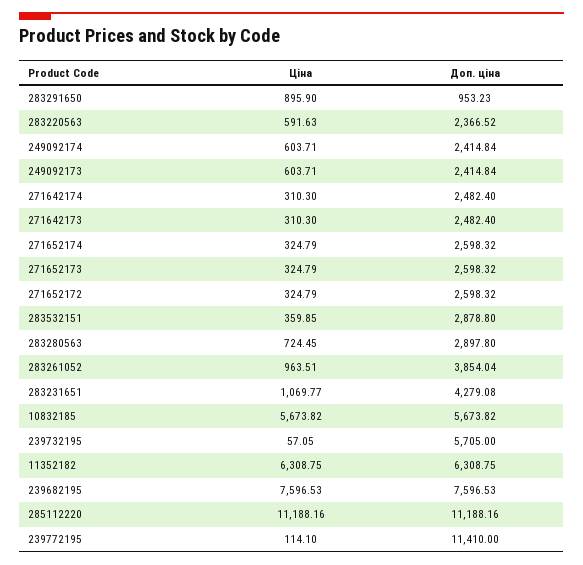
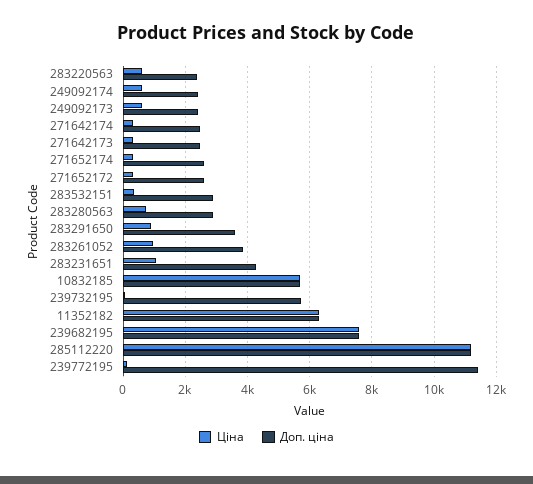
  {
    "Ціна": {
      "283291650": 895.9,
      "283220563": 591.63,
      "249092174": 603.71,
      "249092173": 603.71,
      "271642174": 310.3,
      "271642173": 310.3,
      "271652174": 324.79,
-     "271652173": 324.79,
      "271652172": 324.79,
      "283532151": 359.85,
      "283280563": 724.45,
      "283261052": 963.51,
      "283231651": 1069.77,
      "10832185": 5673.82,
      "239732195": 57.05,
      "11352182": 6308.75,
      "239682195": 7596.53,
      "285112220": 11188.16,
      "239772195": 114.1
    },
    "Доп. ціна": {
-     "283291650": 953.23,
+     "283291650": 3600,
      "283220563": 2366.52,
      "249092174": 2414.84,
      "249092173": 2414.84,
      "271642174": 2482.4,
      "271642173": 2482.4,
      "271652174": 2598.32,
-     "271652173": 2598.32,
      "271652172": 2598.32,
      "283532151": 2878.8,
      "283280563": 2897.8,
      "283261052": 3854.04,
      "283231651": 4279.08,
      "10832185": 5673.82,
      "239732195": 5705,
      "11352182": 6308.75,
      "239682195": 7596.53,
      "285112220": 11188.16,
      "239772195": 11410
    }
  }

